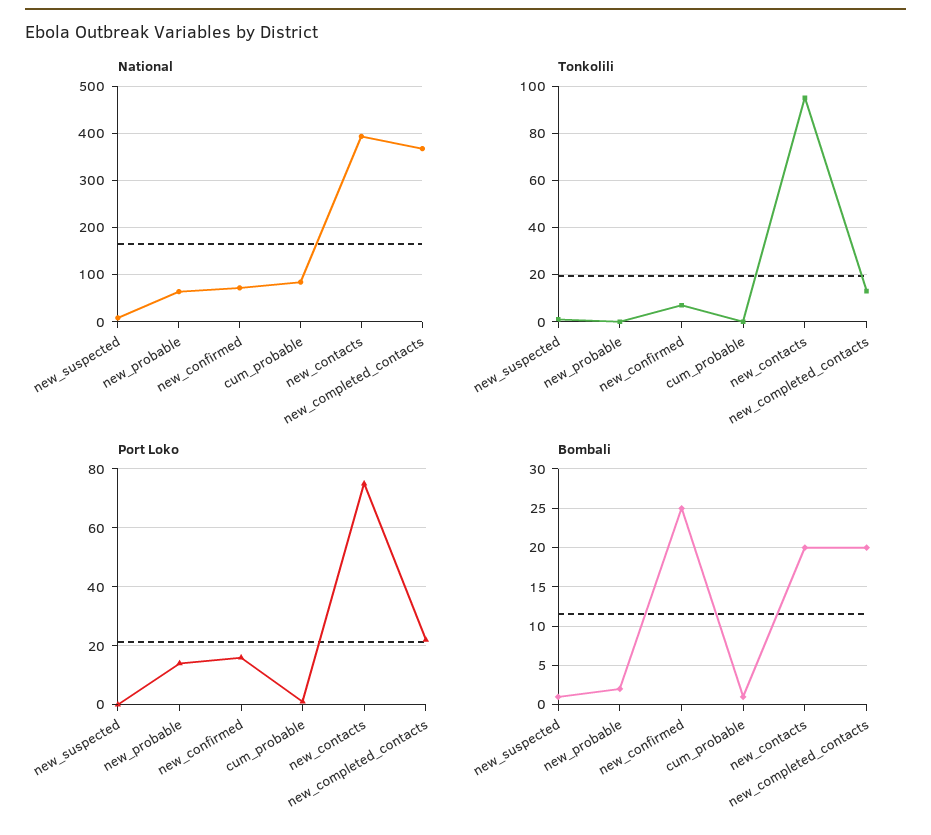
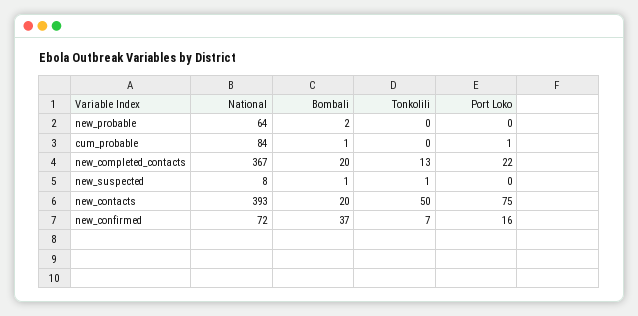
  {
    "National": {
      "new_suspected": 8,
      "new_probable": 64,
      "new_confirmed": 72,
      "cum_probable": 84,
      "new_contacts": 393,
      "new_completed_contacts": 367
    },
    "Tonkolili": {
      "new_suspected": 1,
      "new_probable": 0,
      "new_confirmed": 7,
      "cum_probable": 0,
-     "new_contacts": 95,
+     "new_contacts": 50,
      "new_completed_contacts": 13
    },
    "Port Loko": {
      "new_suspected": 0,
-     "new_probable": 15,
+     "new_probable": 0,
      "new_confirmed": 16,
      "cum_probable": 1,
      "new_contacts": 75,
      "new_completed_contacts": 22
    },
    "Bombali": {
      "new_suspected": 1,
      "new_probable": 2,
-     "new_confirmed": 25,
+     "new_confirmed": 37,
      "cum_probable": 1,
      "new_contacts": 20,
      "new_completed_contacts": 20
    }
  }

